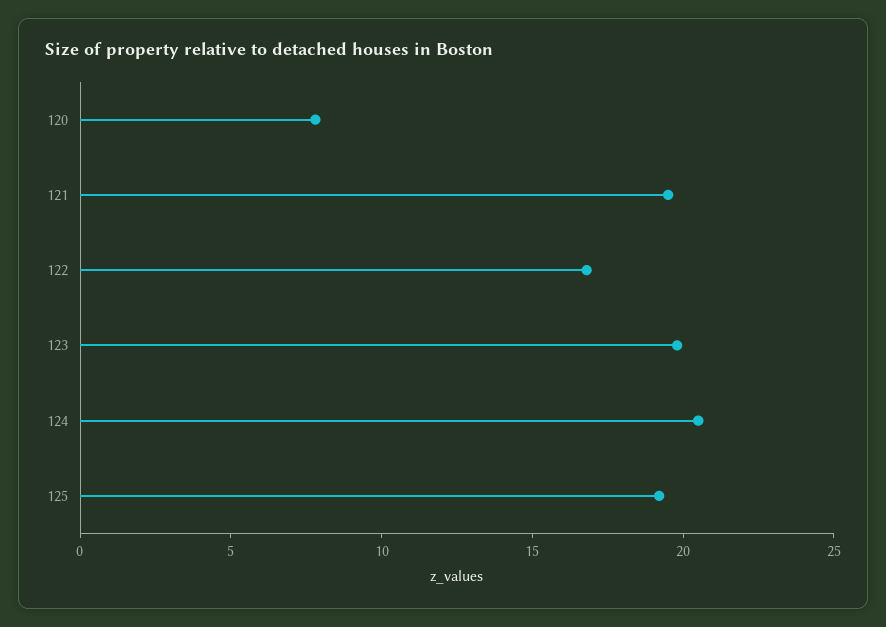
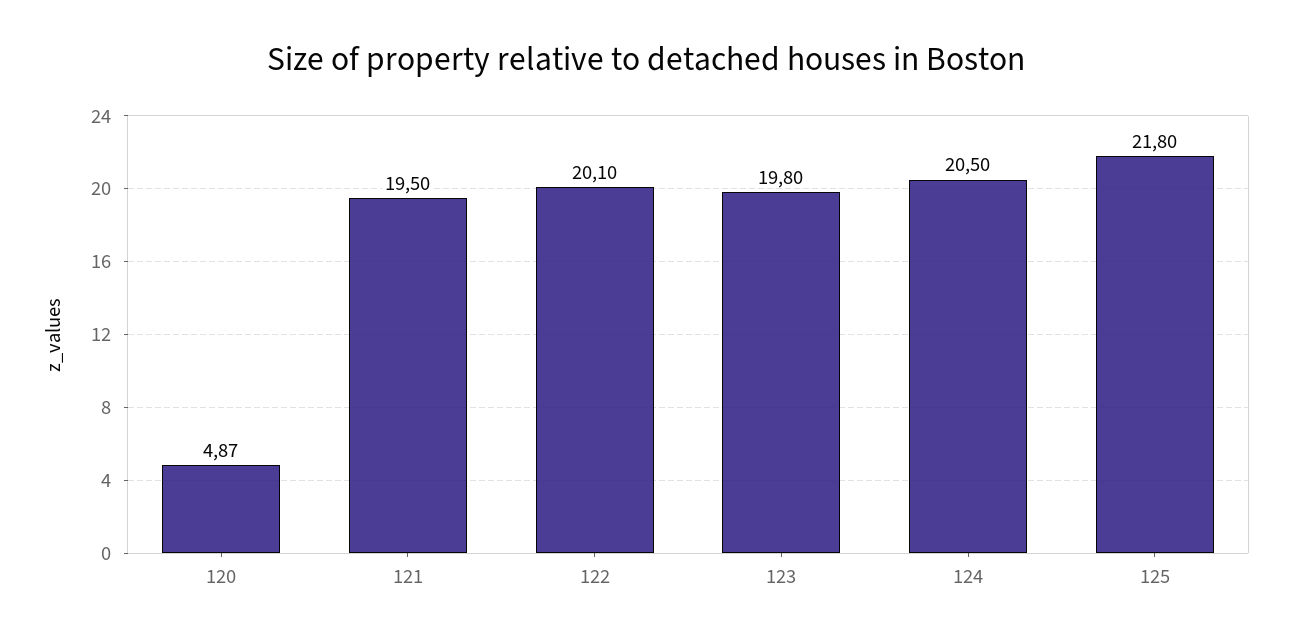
  {
-   "120": 8,
+   "120": 4.87,
    "121": 19.5,
-   "122": 17,
+   "122": 20.1,
    "123": 19.8,
    "124": 20.5,
-   "125": 19
+   "125": 21.8
  }

